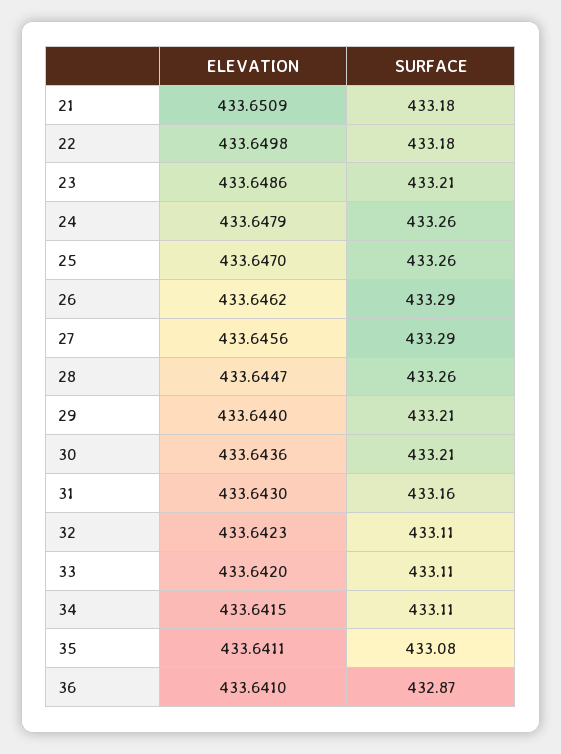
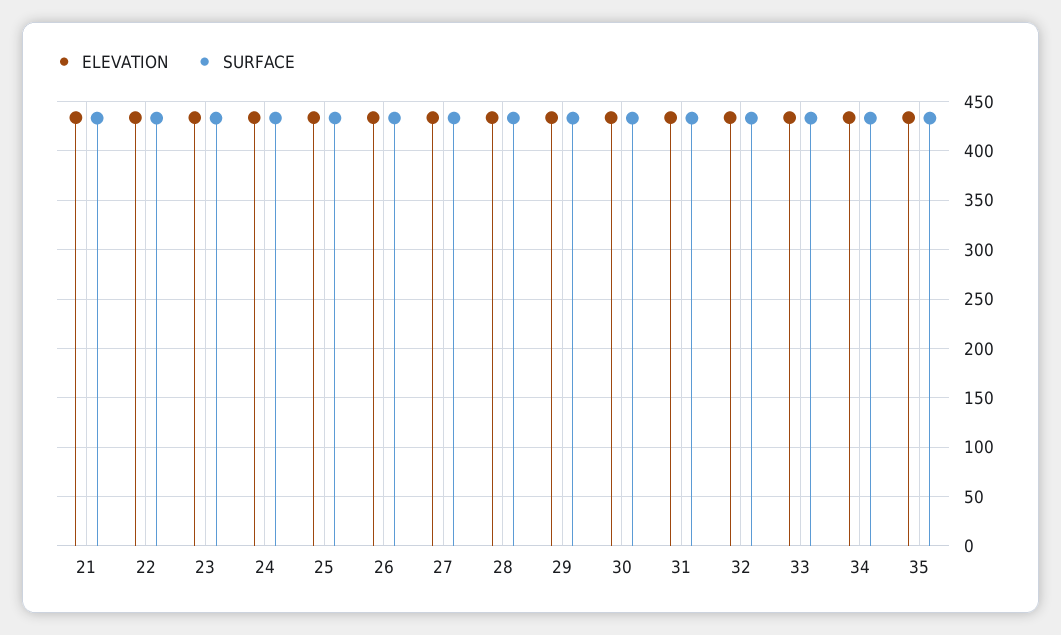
  {
    "ELEVATION": {
      "21": 433.6509,
      "22": 433.6498,
      "23": 433.6486,
      "24": 433.6479,
      "25": 433.647,
      "26": 433.6462,
      "27": 433.6456,
      "28": 433.6447,
      "29": 433.644,
      "30": 433.6436,
      "31": 433.643,
      "32": 433.6423,
      "33": 433.642,
      "34": 433.6415,
-     "35": 433.6411,
+     "35": 433.6411
-     "36": 433.641
    },
    "SURFACE": {
      "21": 433.18,
      "22": 433.18,
      "23": 433.21,
      "24": 433.26,
      "25": 433.26,
      "26": 433.29,
      "27": 433.29,
      "28": 433.26,
      "29": 433.21,
      "30": 433.21,
      "31": 433.16,
      "32": 433.11,
      "33": 433.11,
      "34": 433.11,
-     "35": 433.08,
+     "35": 433.08
-     "36": 432.87
    }
  }

